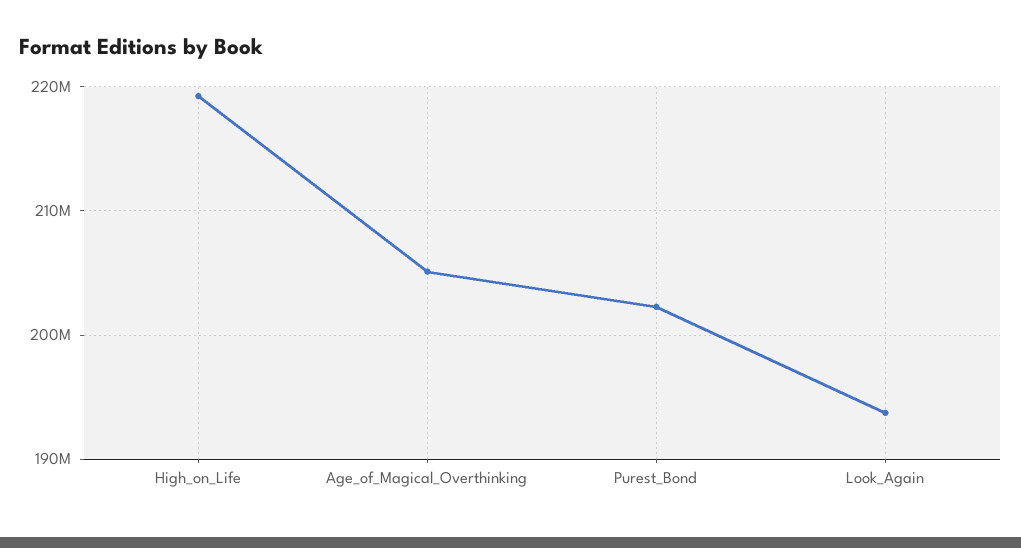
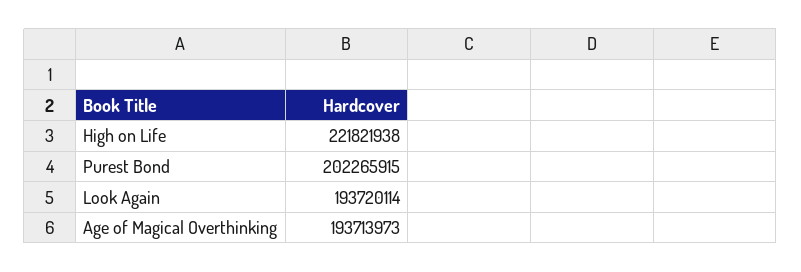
  {
-   "High_on_Life": 219000000,
+   "High_on_Life": 221821938,
-   "Age_of_Magical_Overthinking": 205000000,
+   "Age_of_Magical_Overthinking": 193713973,
    "Purest_Bond": 202265915,
    "Look_Again": 193720114
  }

